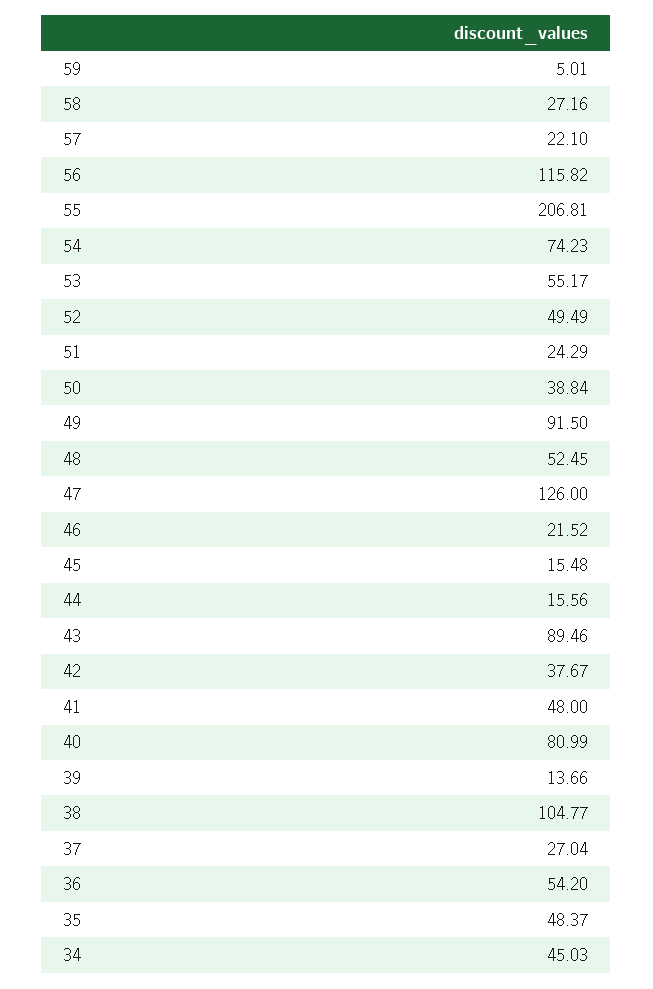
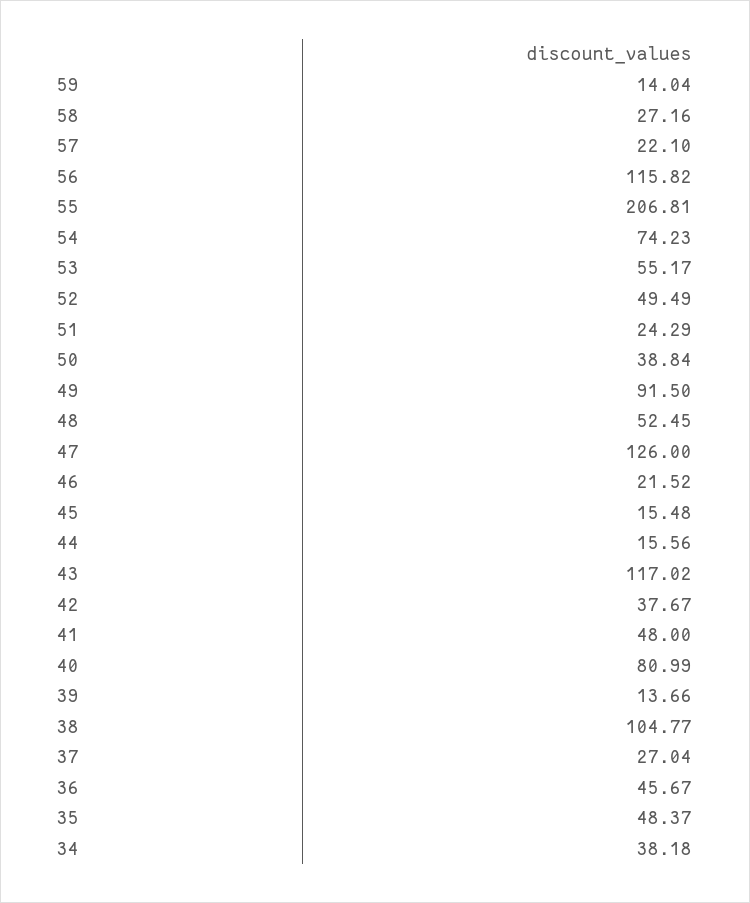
  {
-   "59": 5.01,
+   "59": 14.04,
    "58": 27.16,
    "57": 22.1,
    "56": 115.82,
    "55": 206.81,
    "54": 74.23,
    "53": 55.17,
    "52": 49.49,
    "51": 24.29,
    "50": 38.84,
    "49": 91.5,
    "48": 52.45,
    "47": 126,
    "46": 21.52,
    "45": 15.48,
    "44": 15.56,
-   "43": 89.46,
+   "43": 117.02,
    "42": 37.67,
    "41": 48,
    "40": 80.99,
    "39": 13.66,
    "38": 104.77,
    "37": 27.04,
-   "36": 54.2,
+   "36": 45.67,
    "35": 48.37,
-   "34": 45.03
+   "34": 38.18
  }

